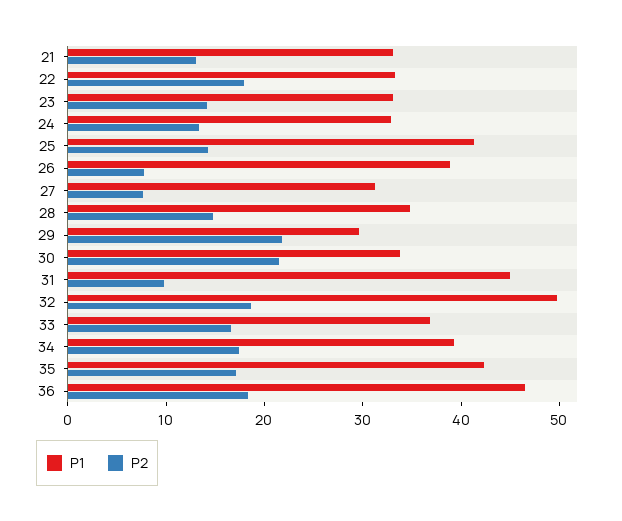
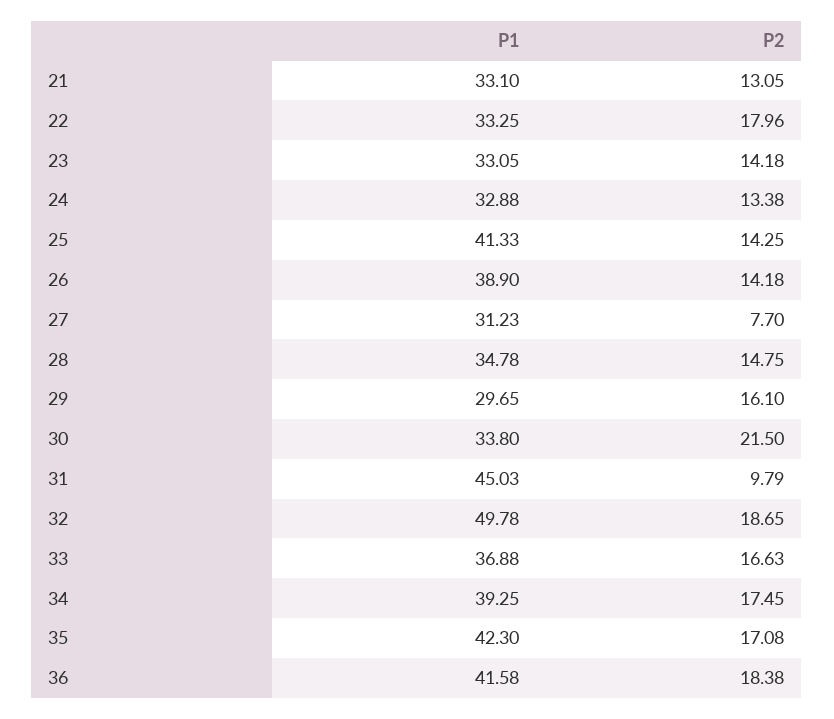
  {
    "P1": {
      "21": 33.1,
      "22": 33.25,
      "23": 33.05,
      "24": 32.88,
      "25": 41.33,
      "26": 38.9,
      "27": 31.23,
      "28": 34.78,
      "29": 29.65,
      "30": 33.8,
      "31": 45.03,
      "32": 49.78,
      "33": 36.88,
      "34": 39.25,
      "35": 42.3,
-     "36": 46
+     "36": 41.58
    },
    "P2": {
      "21": 13.05,
      "22": 17.96,
      "23": 14.18,
      "24": 13.38,
      "25": 14.25,
-     "26": 8,
+     "26": 14.18,
      "27": 7.7,
      "28": 14.75,
-     "29": 22,
+     "29": 16.1,
      "30": 21.5,
      "31": 9.79,
      "32": 18.65,
      "33": 16.63,
      "34": 17.45,
      "35": 17.08,
      "36": 18.38
    }
  }

